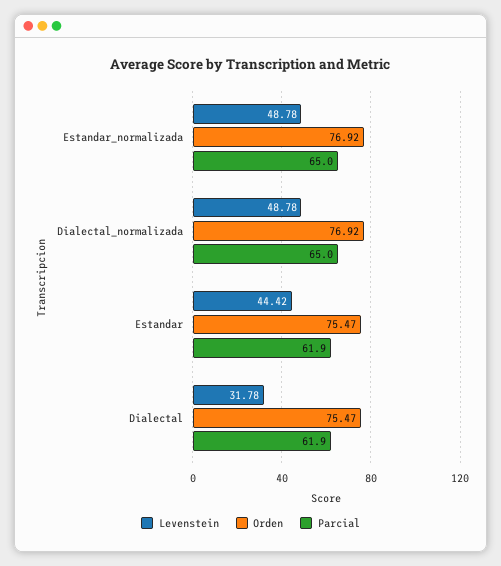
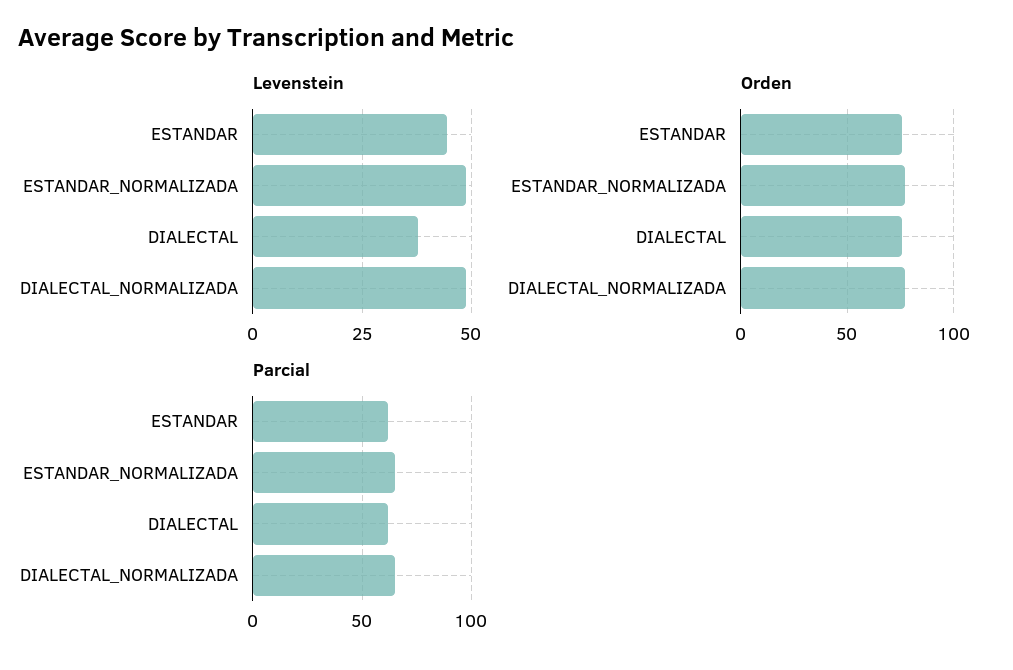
  {
    "Levenstein": {
      "Estandar_normalizada": 48.78,
      "Dialectal_normalizada": 48.78,
      "Estandar": 44.42,
-     "Dialectal": 31.78
+     "Dialectal": 37.5
    },
    "Orden": {
      "Estandar_normalizada": 76.92,
      "Dialectal_normalizada": 76.92,
      "Estandar": 75.47,
      "Dialectal": 75.47
    },
    "Parcial": {
      "Estandar_normalizada": 65,
      "Dialectal_normalizada": 65,
      "Estandar": 61.9,
      "Dialectal": 61.9
    }
  }

